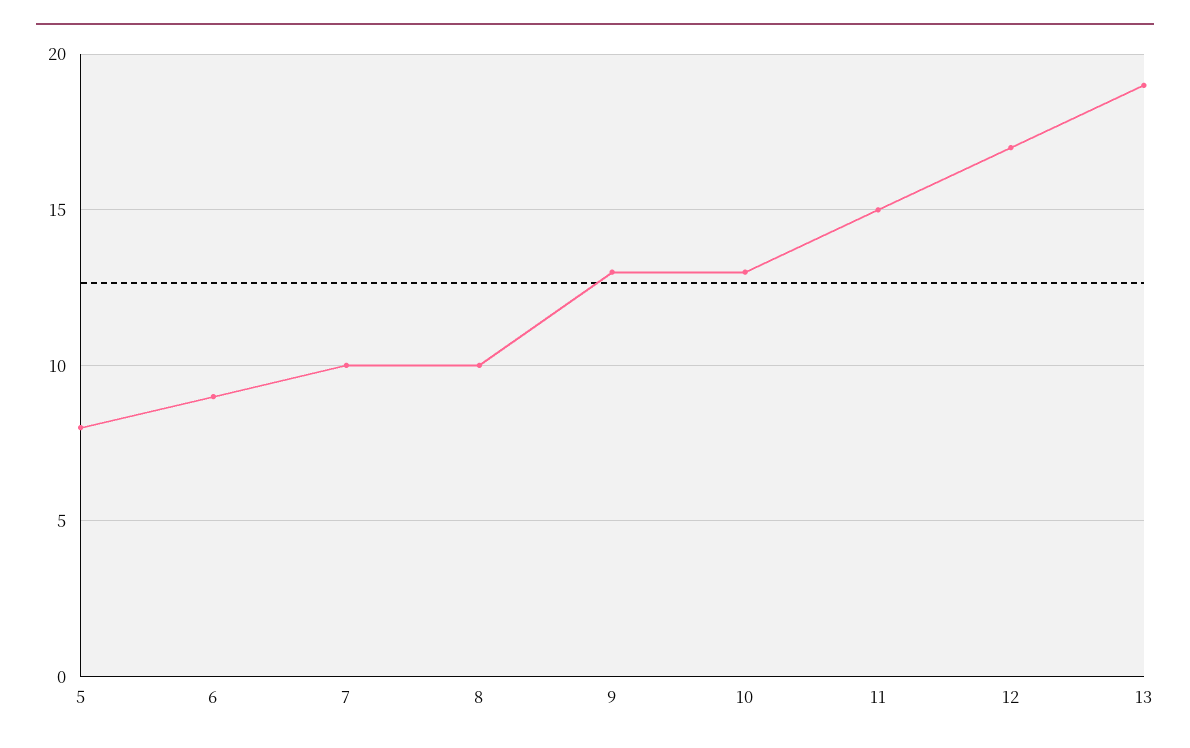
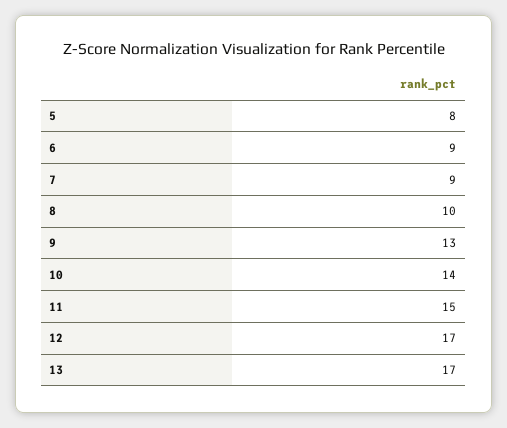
  {
    "5": 8,
    "6": 9,
-   "7": 10,
+   "7": 9,
    "8": 10,
    "9": 13,
-   "10": 13,
+   "10": 14,
    "11": 15,
    "12": 17,
-   "13": 19
+   "13": 17
  }

